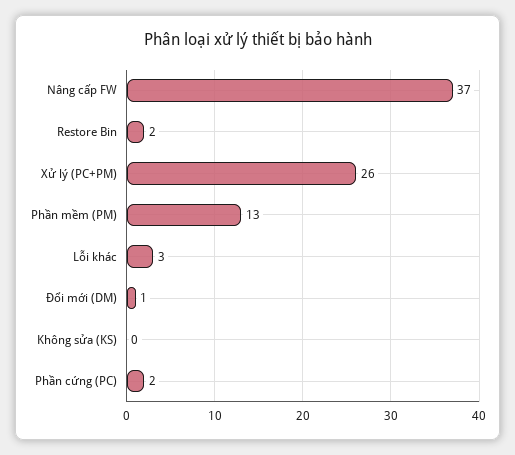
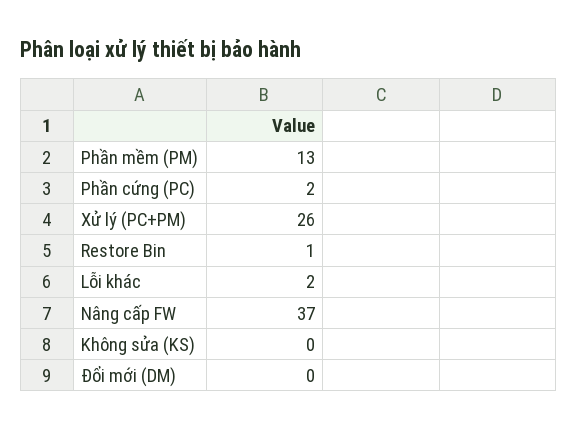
  {
    "Nâng cấp FW": 37,
-   "Restore Bin": 2,
+   "Restore Bin": 1,
    "Xử lý (PC+PM)": 26,
    "Phần mềm (PM)": 13,
-   "Lỗi khác": 3,
+   "Lỗi khác": 2,
-   "Đổi mới (DM)": 1,
+   "Đổi mới (DM)": 0,
    "Không sửa (KS)": 0,
    "Phần cứng (PC)": 2
  }

